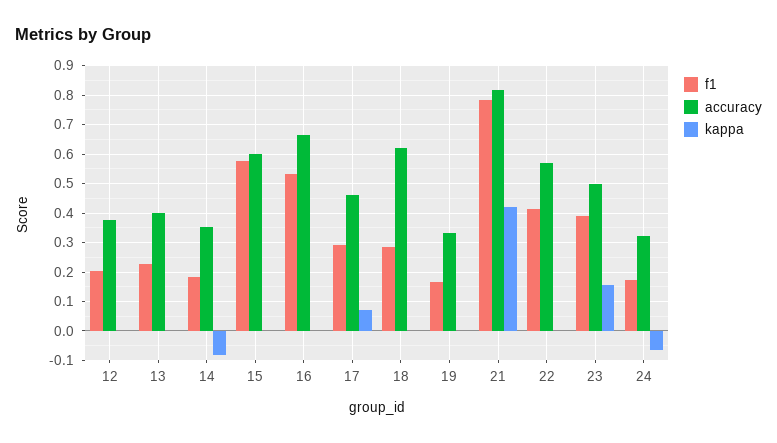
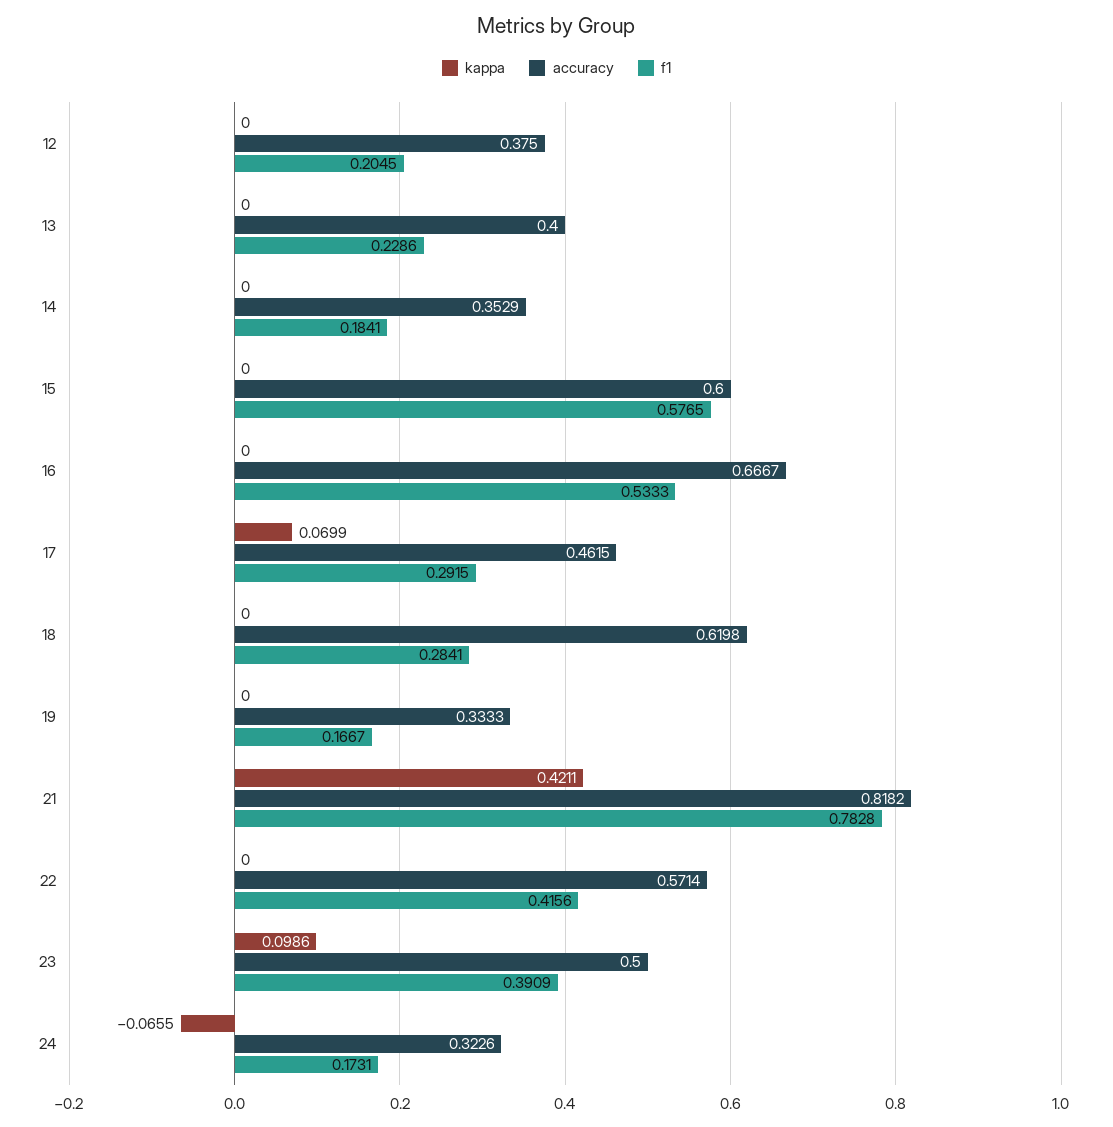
  {
    "f1": {
      "12": 0.2045,
      "13": 0.2286,
      "14": 0.1841,
      "15": 0.5765,
      "16": 0.5333,
      "17": 0.2915,
      "18": 0.2841,
      "19": 0.1667,
      "21": 0.7828,
      "22": 0.4156,
      "23": 0.3909,
      "24": 0.1731
    },
    "accuracy": {
      "12": 0.375,
      "13": 0.4,
      "14": 0.3529,
      "15": 0.6,
      "16": 0.6667,
      "17": 0.4615,
      "18": 0.6198,
      "19": 0.3333,
      "21": 0.8182,
      "22": 0.5714,
      "23": 0.5,
      "24": 0.3226
    },
    "kappa": {
      "12": 0,
      "13": 0,
-     "14": -0.075,
+     "14": 0,
      "15": 0,
      "16": 0,
      "17": 0.0699,
      "18": 0,
      "19": 0,
      "21": 0.4211,
      "22": 0,
-     "23": 0.15,
+     "23": 0.0986,
      "24": -0.0655
    }
  }

